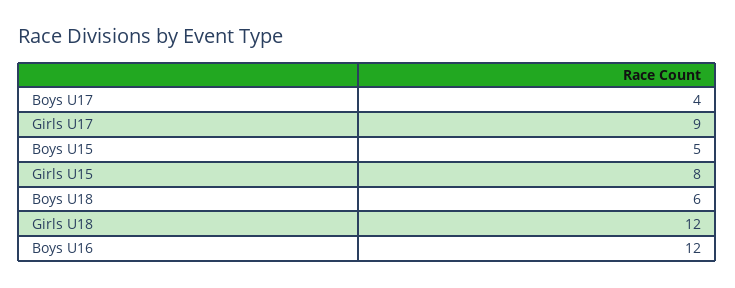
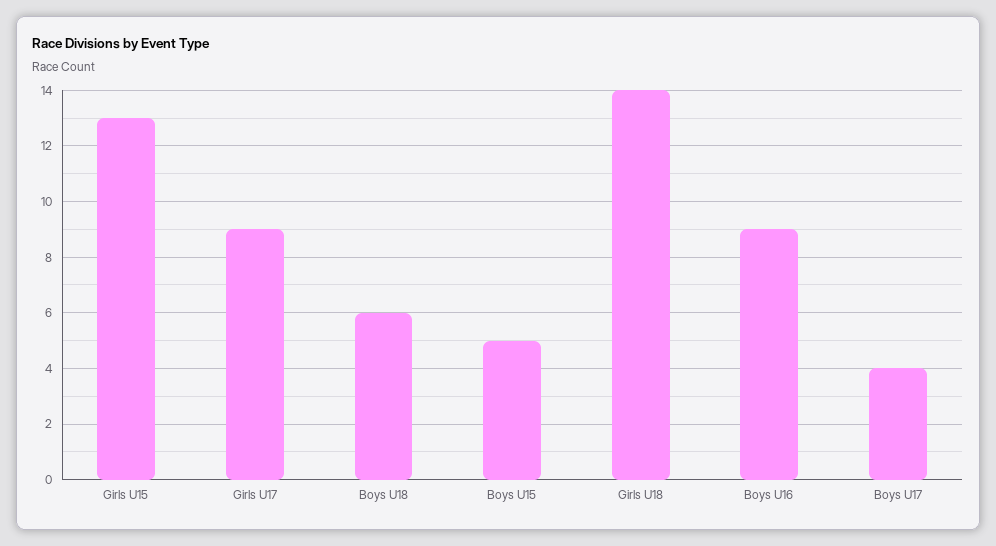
  {
    "Boys U17": 4,
    "Girls U17": 9,
    "Boys U15": 5,
-   "Girls U15": 8,
+   "Girls U15": 13,
    "Boys U18": 6,
-   "Girls U18": 12,
+   "Girls U18": 14,
-   "Boys U16": 12
+   "Boys U16": 9
  }

